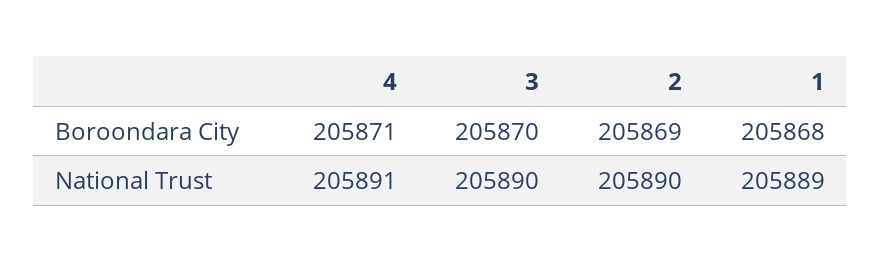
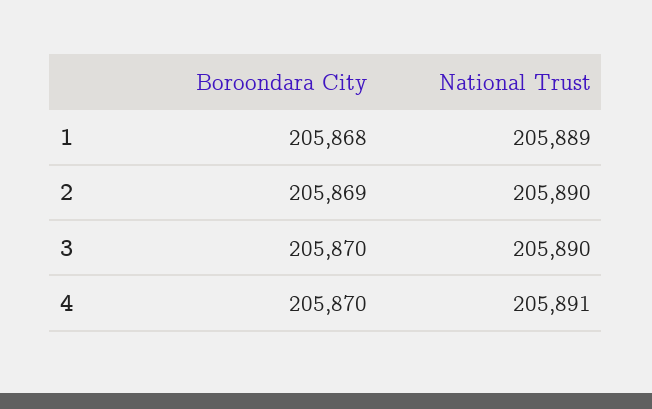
  {
    "4": {
-     "Boroondara City": 205871,
+     "Boroondara City": 205870,
      "National Trust": 205891
    },
    "3": {
      "Boroondara City": 205870,
      "National Trust": 205890
    },
    "2": {
      "Boroondara City": 205869,
      "National Trust": 205890
    },
    "1": {
      "Boroondara City": 205868,
      "National Trust": 205889
    }
  }

